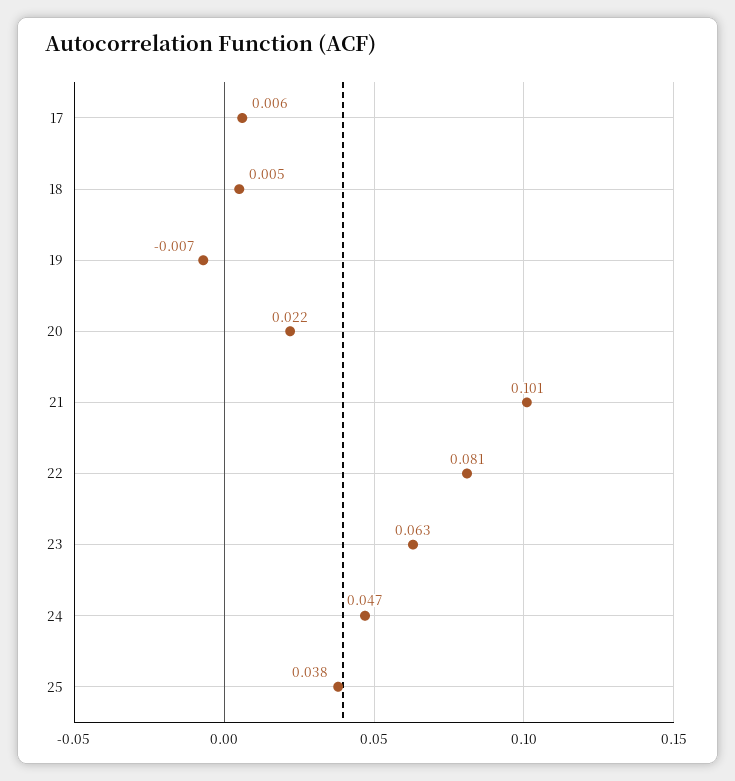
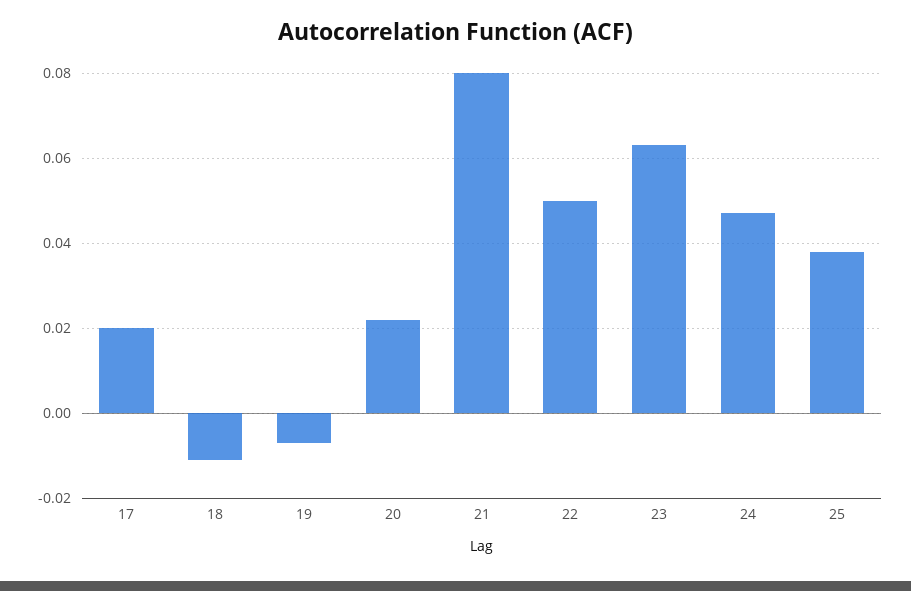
  {
-   "17": 0.006,
+   "17": 0.02,
-   "18": 0.005,
+   "18": -0.01,
    "19": -0.007,
    "20": 0.022,
-   "21": 0.101,
+   "21": 0.08,
-   "22": 0.081,
+   "22": 0.05,
    "23": 0.063,
    "24": 0.047,
    "25": 0.038
  }

